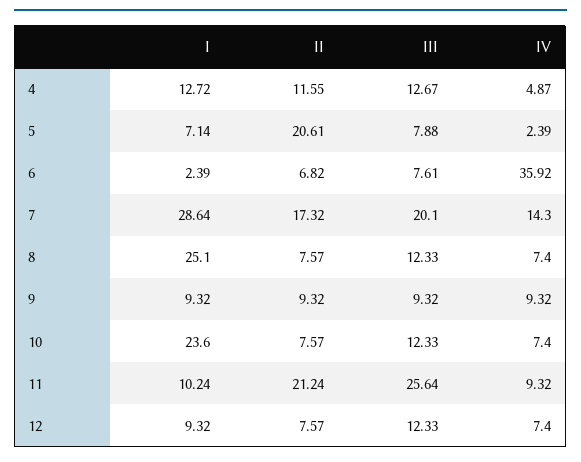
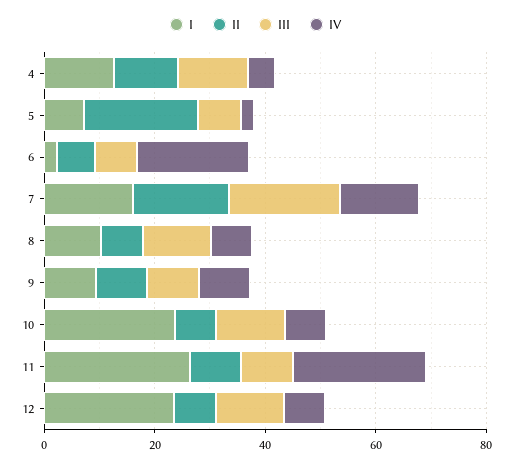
  {
    "I": {
      "4": 12.72,
      "5": 7.14,
      "6": 2.39,
-     "7": 28.64,
+     "7": 15,
-     "8": 25.1,
+     "8": 10,
      "9": 9.32,
      "10": 23.6,
-     "11": 10.24,
+     "11": 25,
-     "12": 9.32
+     "12": 25
    },
    "II": {
      "4": 11.55,
      "5": 20.61,
      "6": 6.82,
      "7": 17.32,
      "8": 7.57,
      "9": 9.32,
      "10": 7.57,
-     "11": 21.24,
+     "11": 10,
      "12": 7.57
    },
    "III": {
      "4": 12.67,
      "5": 7.88,
      "6": 7.61,
      "7": 20.1,
      "8": 12.33,
      "9": 9.32,
      "10": 12.33,
-     "11": 25.64,
+     "11": 10,
      "12": 12.33
    },
    "IV": {
      "4": 4.87,
      "5": 2.39,
-     "6": 35.92,
+     "6": 20,
      "7": 14.3,
      "8": 7.4,
      "9": 9.32,
      "10": 7.4,
-     "11": 9.32,
+     "11": 25,
      "12": 7.4
    }
  }

